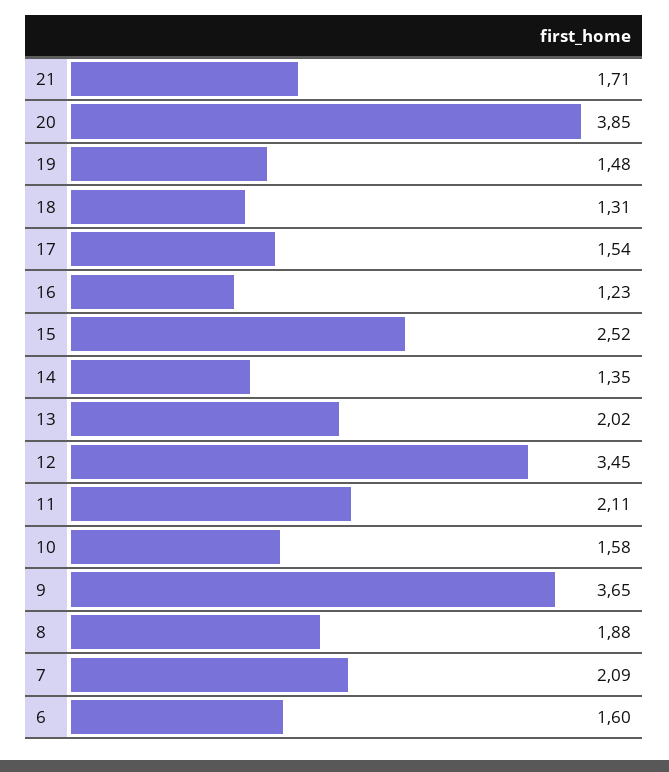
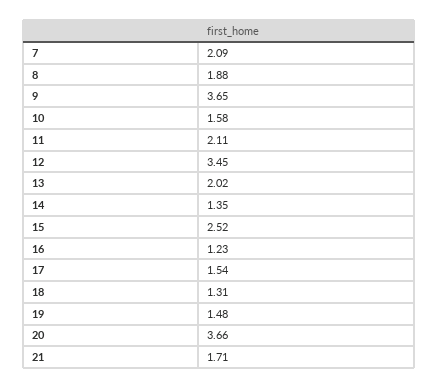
  {
    "21": 1.71,
-   "20": 3.85,
+   "20": 3.66,
    "19": 1.48,
    "18": 1.31,
    "17": 1.54,
    "16": 1.23,
    "15": 2.52,
    "14": 1.35,
    "13": 2.02,
    "12": 3.45,
    "11": 2.11,
    "10": 1.58,
    "9": 3.65,
    "8": 1.88,
-   "7": 2.09,
+   "7": 2.09
-   "6": 1.6
  }

